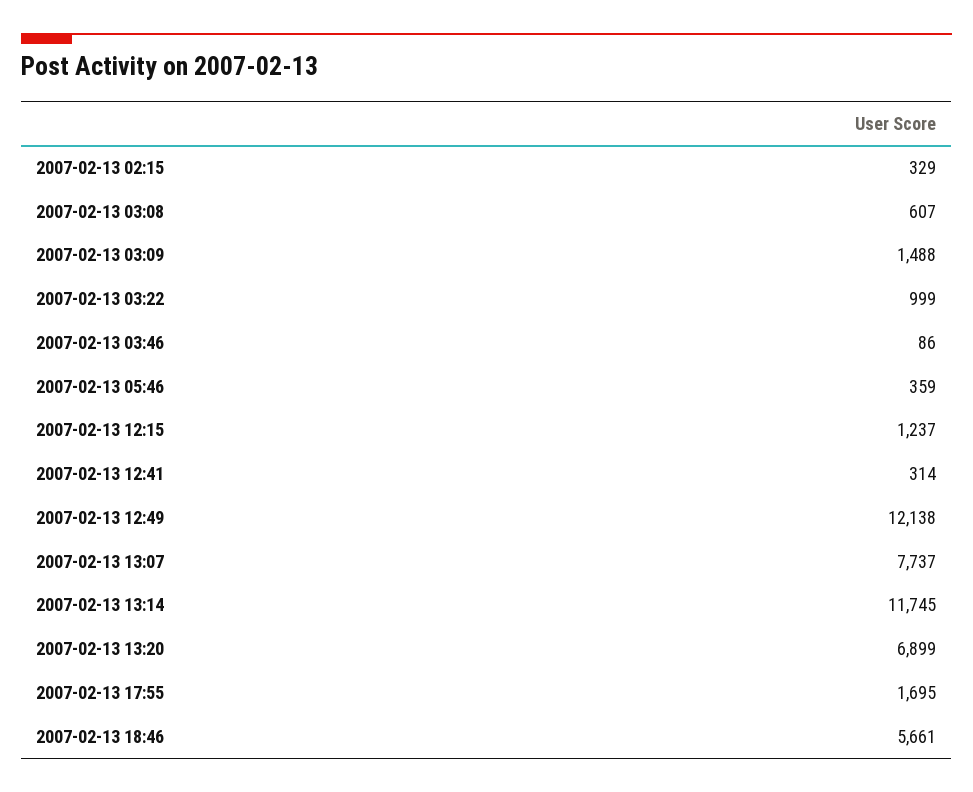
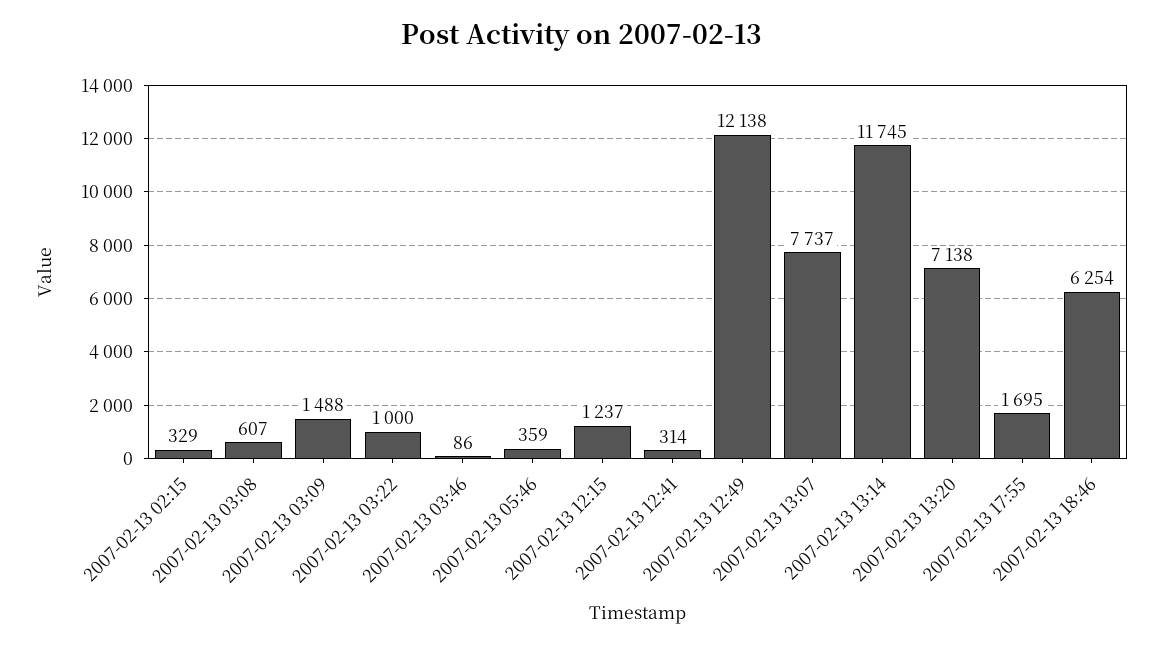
  {
    "2007-02-13 02:15": 329,
    "2007-02-13 03:08": 607,
    "2007-02-13 03:09": 1488,
-   "2007-02-13 03:22": 999,
+   "2007-02-13 03:22": 1000,
    "2007-02-13 03:46": 86,
    "2007-02-13 05:46": 359,
    "2007-02-13 12:15": 1237,
    "2007-02-13 12:41": 314,
    "2007-02-13 12:49": 12138,
    "2007-02-13 13:07": 7737,
    "2007-02-13 13:14": 11745,
-   "2007-02-13 13:20": 6899,
+   "2007-02-13 13:20": 7138,
    "2007-02-13 17:55": 1695,
-   "2007-02-13 18:46": 5661
+   "2007-02-13 18:46": 6254
  }

